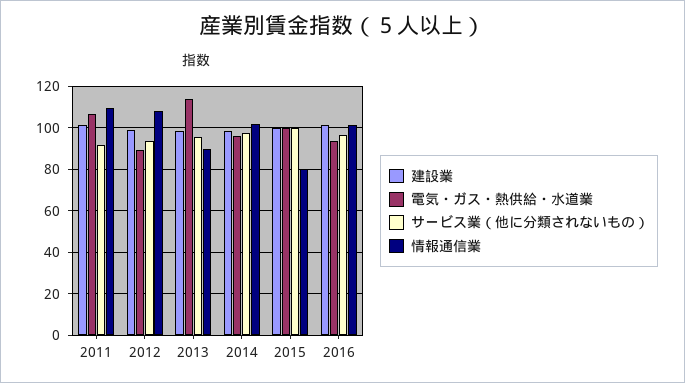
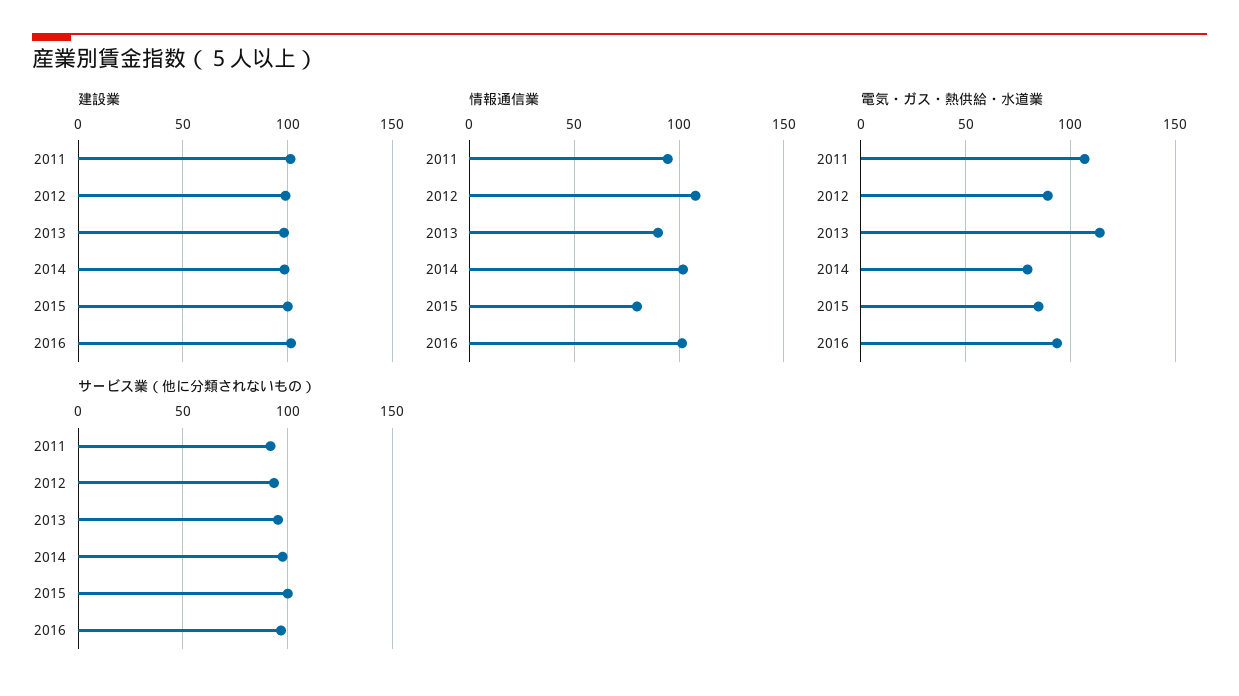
  {
    "建設業": {
      "2011": 100,
      "2012": 100,
      "2013": 100,
      "2014": 100,
      "2015": 100,
      "2016": 100
    },
    "電気・ガス・熱供給・水道業": {
      "2011": 105,
      "2012": 90,
      "2013": 115,
-     "2014": 95,
+     "2014": 80,
-     "2015": 100,
+     "2015": 85,
      "2016": 95
    },
    "サービス業（他に分類されないもの）": {
      "2011": 90,
      "2012": 95,
      "2013": 95,
      "2014": 100,
      "2015": 100,
      "2016": 95
    },
    "情報通信業": {
-     "2011": 110,
+     "2011": 95,
      "2012": 110,
      "2013": 90,
      "2014": 100,
      "2015": 80,
      "2016": 100
    }
  }

